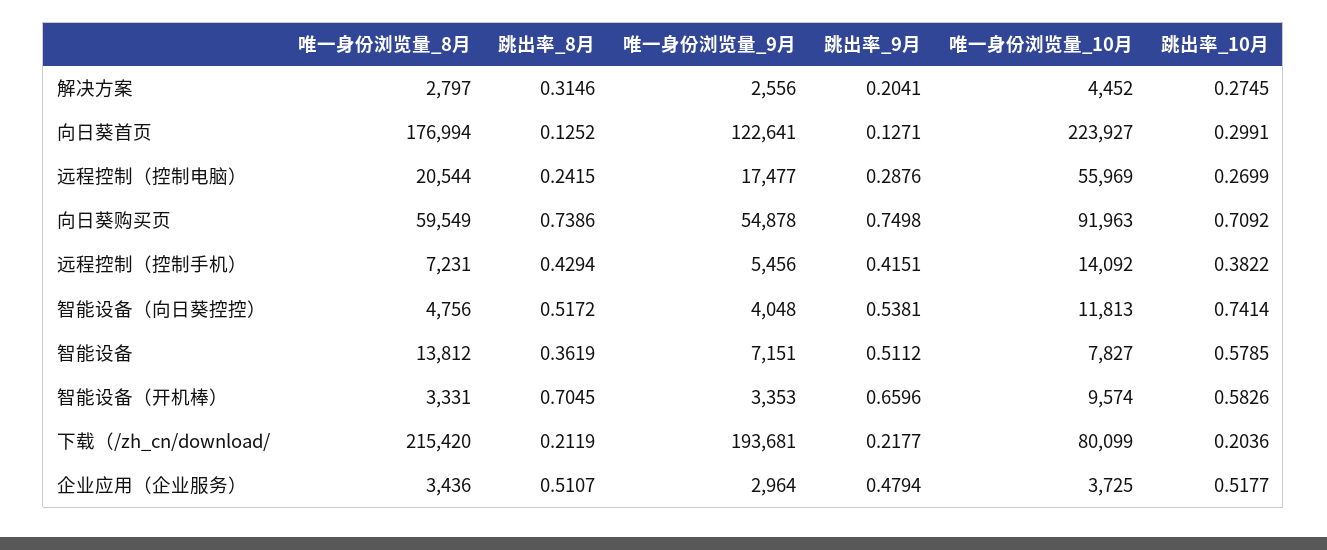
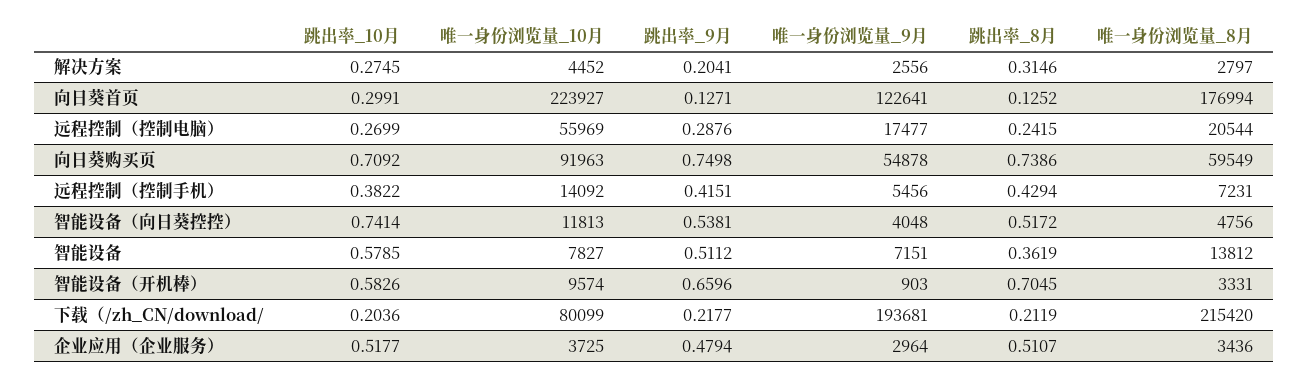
  {
    "唯一身份浏览量_8月": {
      "解决方案": 2797,
      "向日葵首页": 176994,
      "远程控制（控制电脑）": 20544,
      "向日葵购买页": 59549,
      "远程控制（控制手机）": 7231,
      "智能设备（向日葵控控）": 4756,
      "智能设备": 13812,
      "智能设备（开机棒）": 3331,
      "下载（/zh_cn/download/": 215420,
      "企业应用（企业服务）": 3436
    },
    "跳出率_8月": {
      "解决方案": 0.3146,
      "向日葵首页": 0.1252,
      "远程控制（控制电脑）": 0.2415,
      "向日葵购买页": 0.7386,
      "远程控制（控制手机）": 0.4294,
      "智能设备（向日葵控控）": 0.5172,
      "智能设备": 0.3619,
      "智能设备（开机棒）": 0.7045,
      "下载（/zh_cn/download/": 0.2119,
      "企业应用（企业服务）": 0.5107
    },
    "唯一身份浏览量_9月": {
      "解决方案": 2556,
      "向日葵首页": 122641,
      "远程控制（控制电脑）": 17477,
      "向日葵购买页": 54878,
      "远程控制（控制手机）": 5456,
      "智能设备（向日葵控控）": 4048,
      "智能设备": 7151,
-     "智能设备（开机棒）": 3353,
+     "智能设备（开机棒）": 903,
      "下载（/zh_cn/download/": 193681,
      "企业应用（企业服务）": 2964
    },
    "跳出率_9月": {
      "解决方案": 0.2041,
      "向日葵首页": 0.1271,
      "远程控制（控制电脑）": 0.2876,
      "向日葵购买页": 0.7498,
      "远程控制（控制手机）": 0.4151,
      "智能设备（向日葵控控）": 0.5381,
      "智能设备": 0.5112,
      "智能设备（开机棒）": 0.6596,
      "下载（/zh_cn/download/": 0.2177,
      "企业应用（企业服务）": 0.4794
    },
    "唯一身份浏览量_10月": {
      "解决方案": 4452,
      "向日葵首页": 223927,
      "远程控制（控制电脑）": 55969,
      "向日葵购买页": 91963,
      "远程控制（控制手机）": 14092,
      "智能设备（向日葵控控）": 11813,
      "智能设备": 7827,
      "智能设备（开机棒）": 9574,
      "下载（/zh_cn/download/": 80099,
      "企业应用（企业服务）": 3725
    },
    "跳出率_10月": {
      "解决方案": 0.2745,
      "向日葵首页": 0.2991,
      "远程控制（控制电脑）": 0.2699,
      "向日葵购买页": 0.7092,
      "远程控制（控制手机）": 0.3822,
      "智能设备（向日葵控控）": 0.7414,
      "智能设备": 0.5785,
      "智能设备（开机棒）": 0.5826,
      "下载（/zh_cn/download/": 0.2036,
      "企业应用（企业服务）": 0.5177
    }
  }

